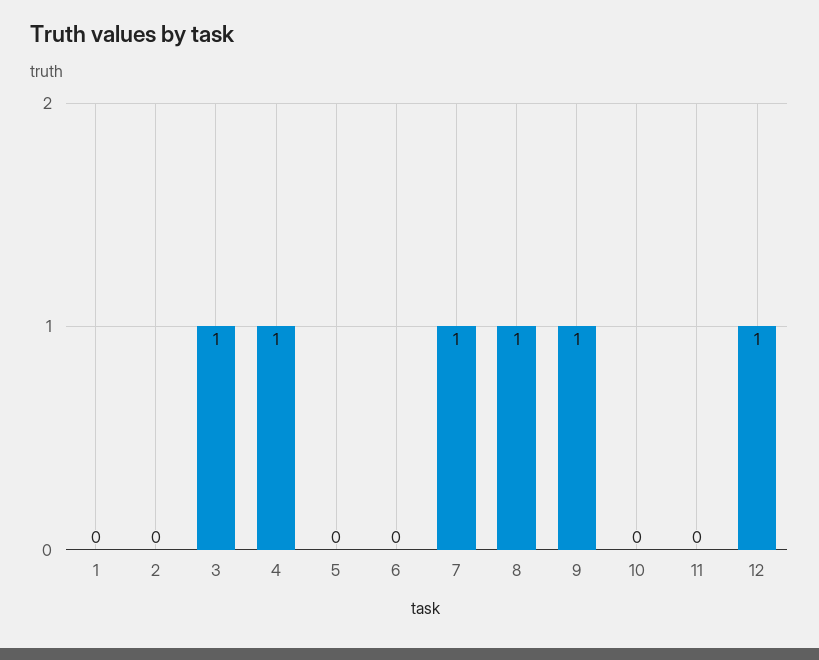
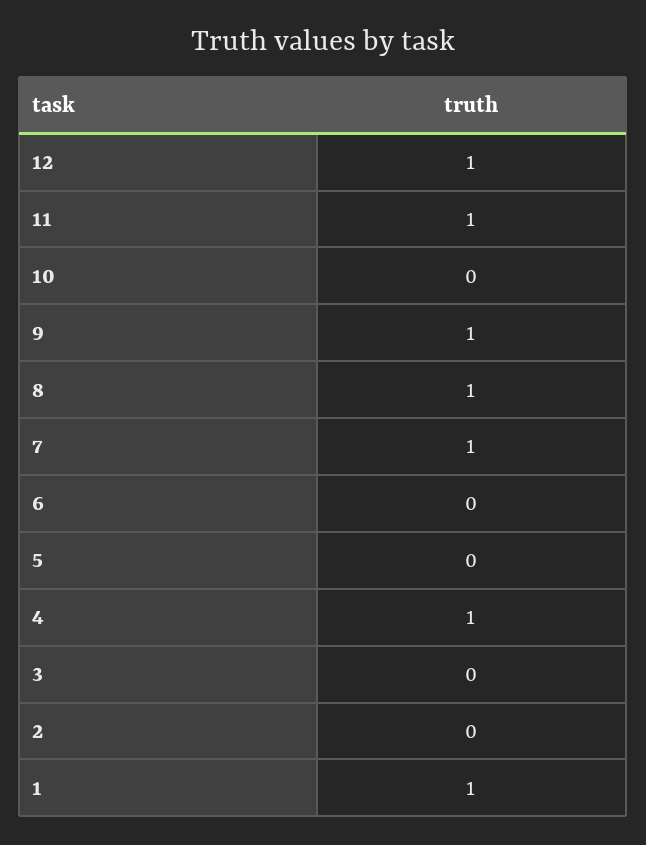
  {
-   "1": 0,
+   "1": 1,
    "2": 0,
-   "3": 1,
+   "3": 0,
    "4": 1,
    "5": 0,
    "6": 0,
    "7": 1,
    "8": 1,
    "9": 1,
    "10": 0,
-   "11": 0,
+   "11": 1,
    "12": 1
  }

